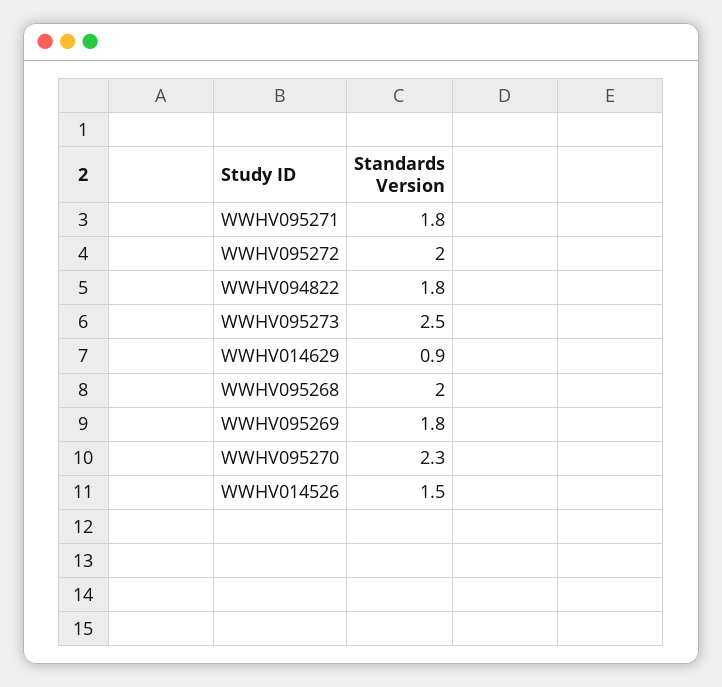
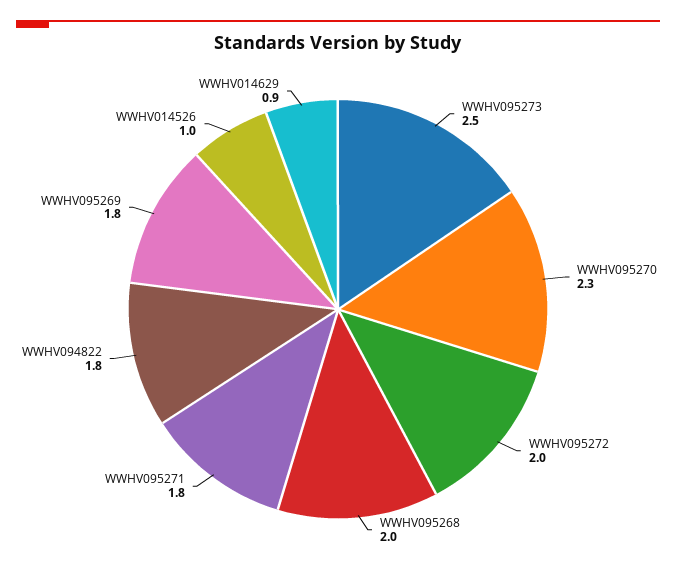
  {
    "WWHV095271": 1.8,
    "WWHV095272": 2,
    "WWHV094822": 1.8,
    "WWHV095273": 2.5,
    "WWHV014629": 0.9,
    "WWHV095268": 2,
    "WWHV095269": 1.8,
    "WWHV095270": 2.3,
-   "WWHV014526": 1.5
+   "WWHV014526": 1
  }

